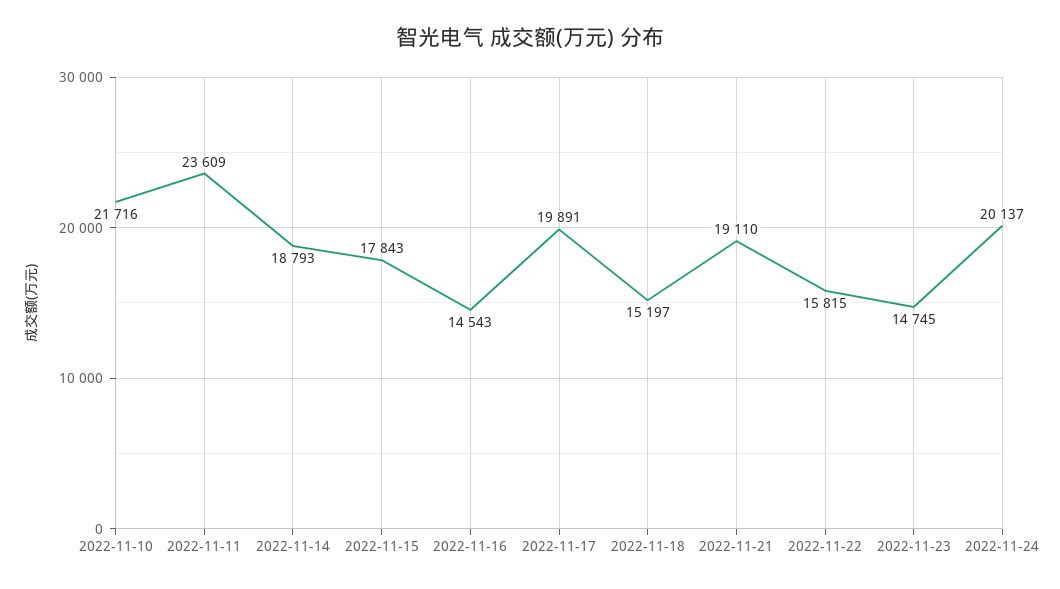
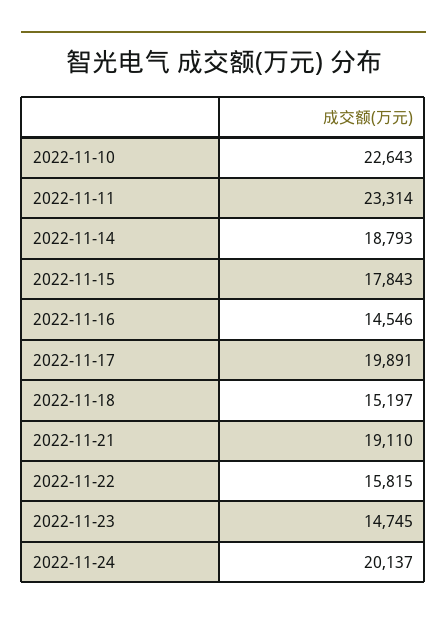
  {
-   "2022-11-10": 21716,
+   "2022-11-10": 22643,
-   "2022-11-11": 23609,
+   "2022-11-11": 23314,
    "2022-11-14": 18793,
    "2022-11-15": 17843,
-   "2022-11-16": 14543,
+   "2022-11-16": 14546,
    "2022-11-17": 19891,
    "2022-11-18": 15197,
    "2022-11-21": 19110,
    "2022-11-22": 15815,
    "2022-11-23": 14745,
    "2022-11-24": 20137
  }

